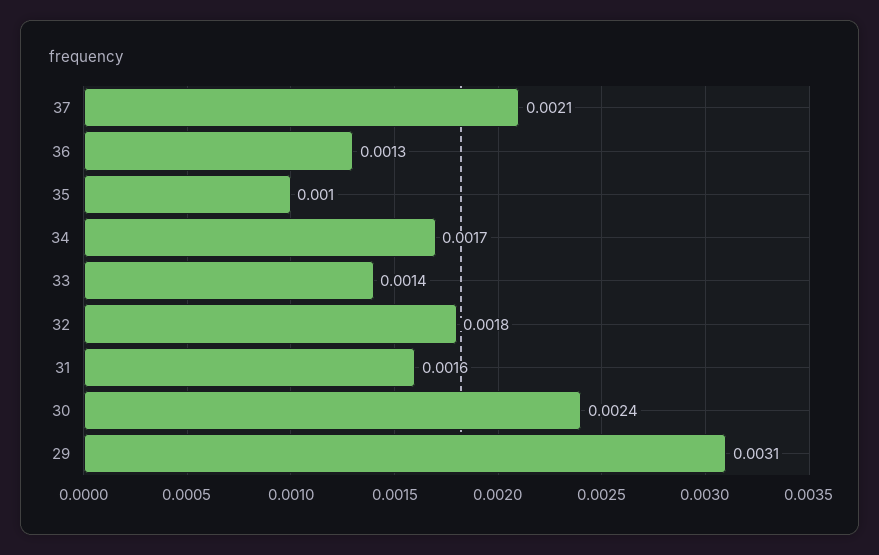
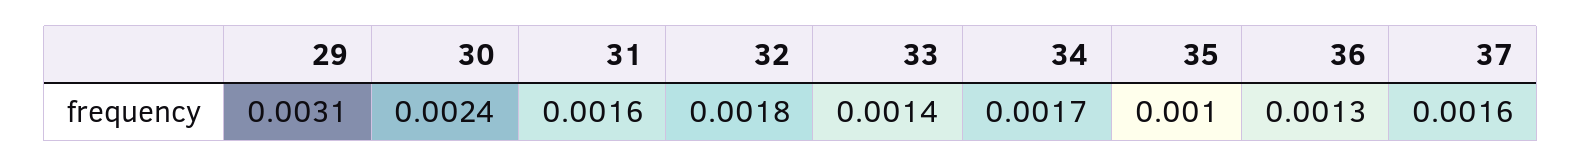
  {
-   "37": 0.0021,
+   "37": 0.0016,
    "36": 0.0013,
    "35": 0.001,
    "34": 0.0017,
    "33": 0.0014,
    "32": 0.0018,
    "31": 0.0016,
    "30": 0.0024,
    "29": 0.0031
  }

